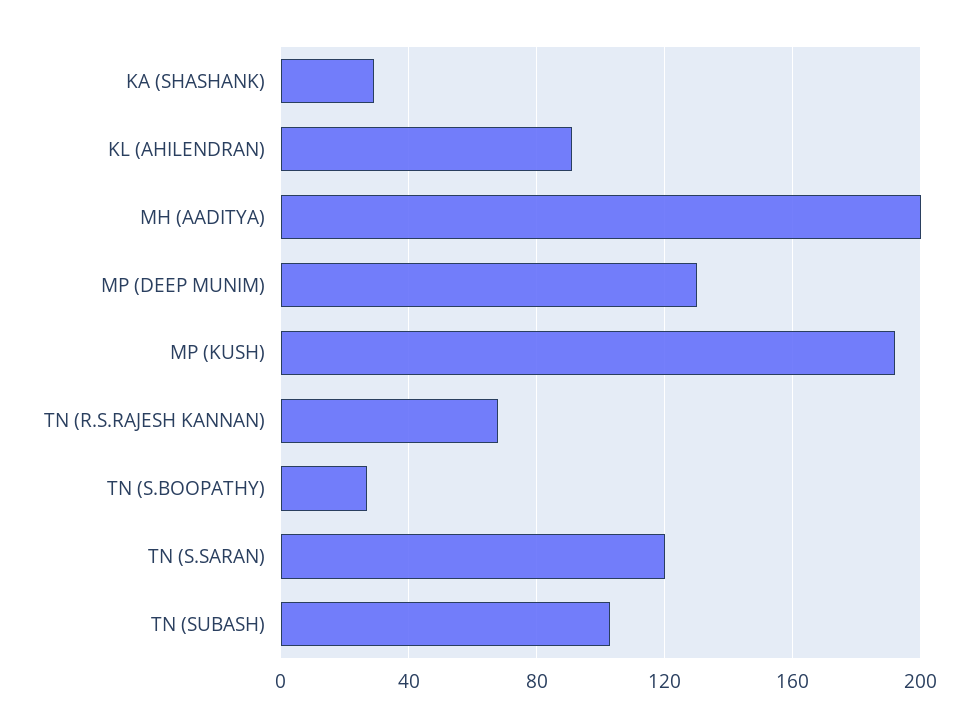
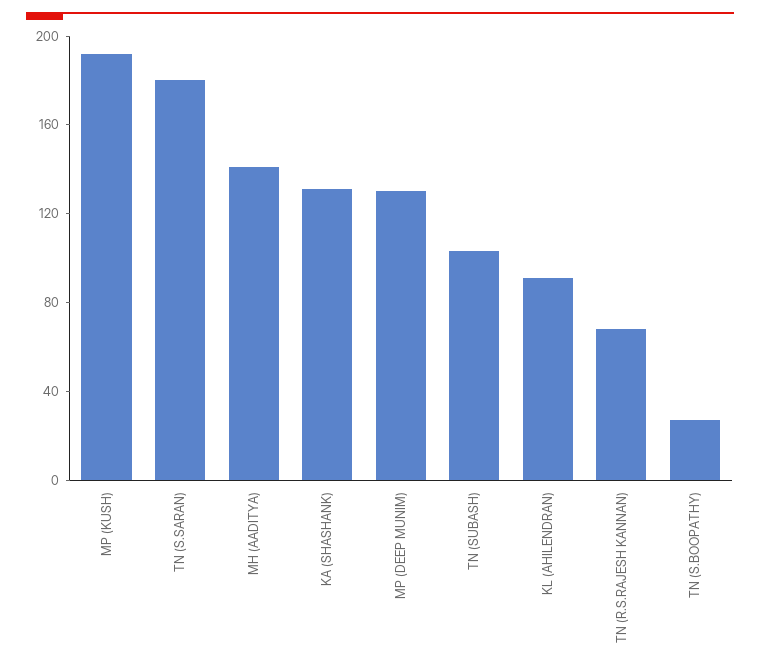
  {
-   "KA (SHASHANK)": 30,
+   "KA (SHASHANK)": 130,
    "KL (AHILENDRAN)": 90,
-   "MH (AADITYA)": 200,
+   "MH (AADITYA)": 140,
    "MP (DEEP MUNIM)": 130,
    "MP (KUSH)": 190,
    "TN (R.S.RAJESH KANNAN)": 70,
    "TN (S.BOOPATHY)": 25,
-   "TN (S.SARAN)": 120,
+   "TN (S.SARAN)": 180,
    "TN (SUBASH)": 105
  }

